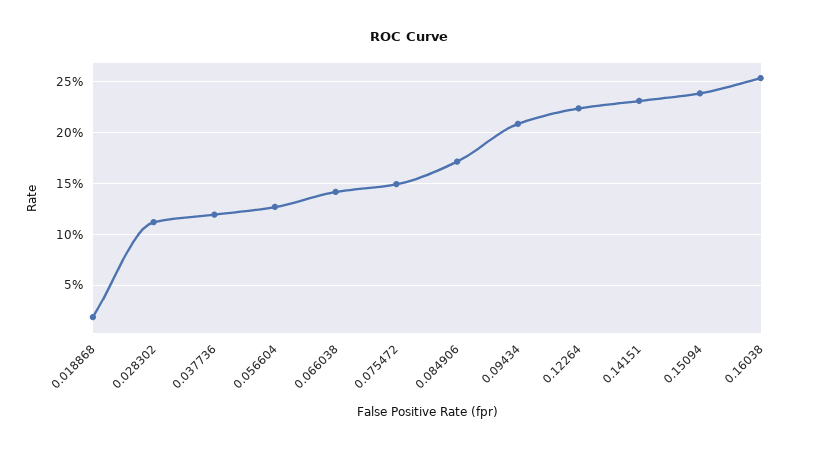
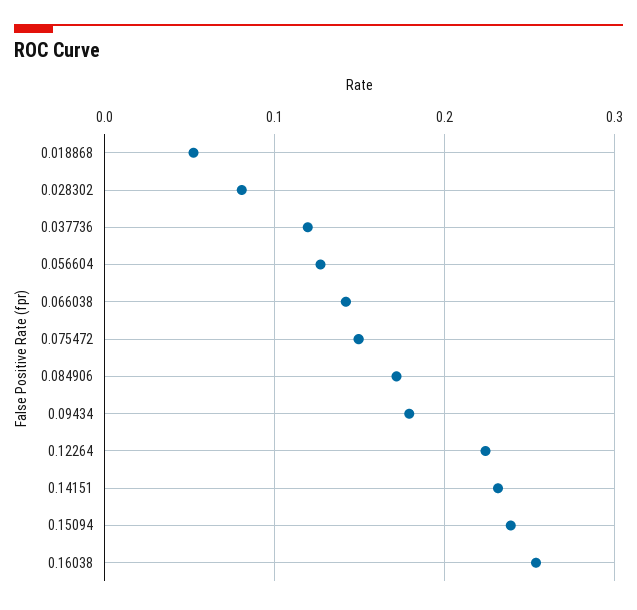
  {
-   "0.018868": 0.02,
+   "0.018868": 0.05,
-   "0.028302": 0.11,
+   "0.028302": 0.08,
    "0.037736": 0.12,
    "0.056604": 0.13,
    "0.066038": 0.14,
    "0.075472": 0.15,
    "0.084906": 0.17,
-   "0.09434": 0.21,
+   "0.09434": 0.18,
    "0.12264": 0.22,
    "0.14151": 0.23,
    "0.15094": 0.24,
    "0.16038": 0.25
  }

